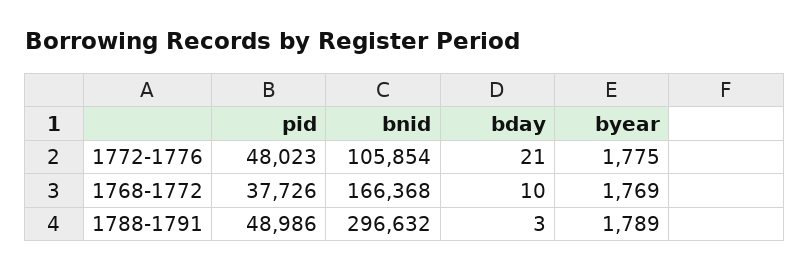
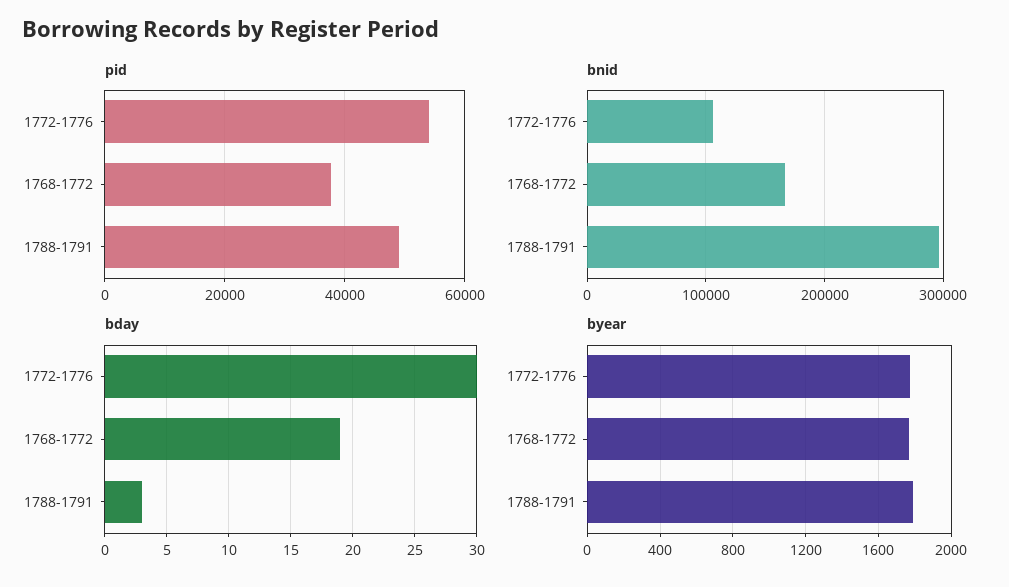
  {
    "pid": {
-     "1772-1776": 48023,
+     "1772-1776": 54000,
      "1768-1772": 37726,
      "1788-1791": 48986
    },
    "bnid": {
      "1772-1776": 105854,
      "1768-1772": 166368,
      "1788-1791": 296632
    },
    "bday": {
-     "1772-1776": 21,
+     "1772-1776": 30,
-     "1768-1772": 10,
+     "1768-1772": 19,
      "1788-1791": 3
    },
    "byear": {
      "1772-1776": 1775,
      "1768-1772": 1769,
      "1788-1791": 1789
    }
  }

